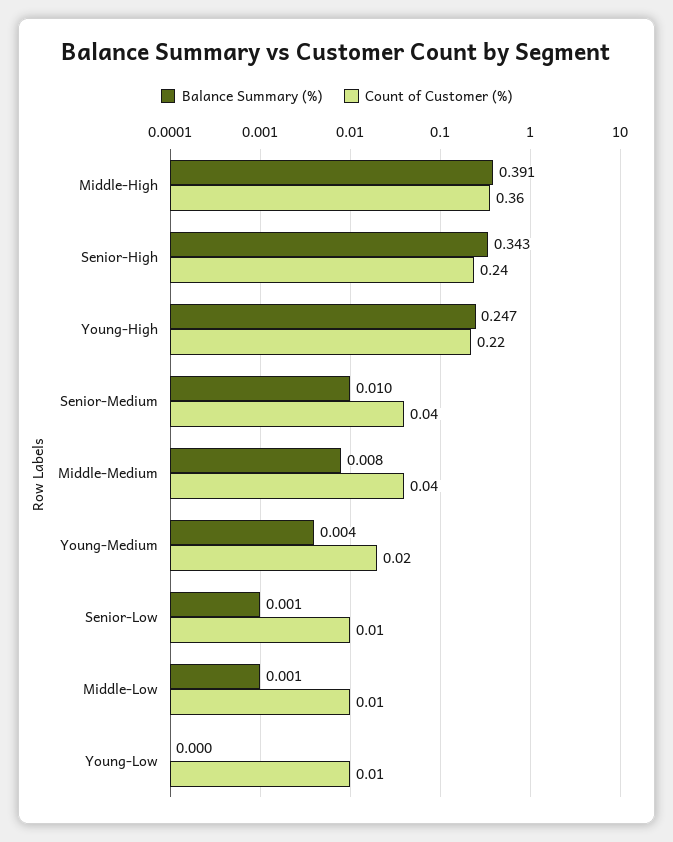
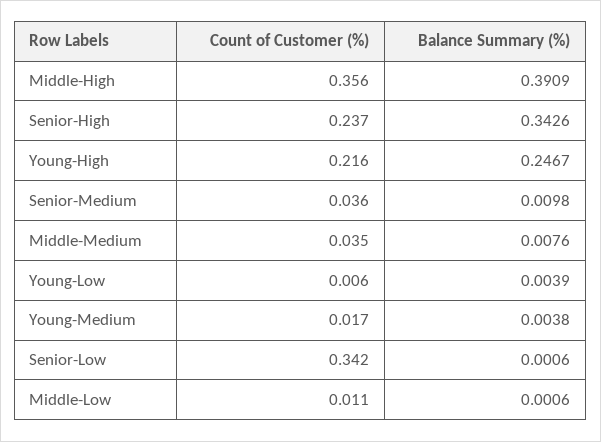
  {
    "Balance Summary (%)": {
      "Middle-High": 0.3909,
      "Senior-High": 0.3426,
      "Young-High": 0.2467,
      "Senior-Medium": 0.0098,
      "Middle-Medium": 0.0076,
      "Young-Medium": 0.0038,
      "Senior-Low": 0.0006,
      "Middle-Low": 0.0006,
-     "Young-Low": 0
+     "Young-Low": 0.0039
    },
    "Count of Customer (%)": {
      "Middle-High": 0.356,
      "Senior-High": 0.237,
      "Young-High": 0.216,
      "Senior-Medium": 0.036,
      "Middle-Medium": 0.035,
      "Young-Medium": 0.017,
-     "Senior-Low": 0.01,
+     "Senior-Low": 0.342,
      "Middle-Low": 0.011,
      "Young-Low": 0.006
    }
  }

